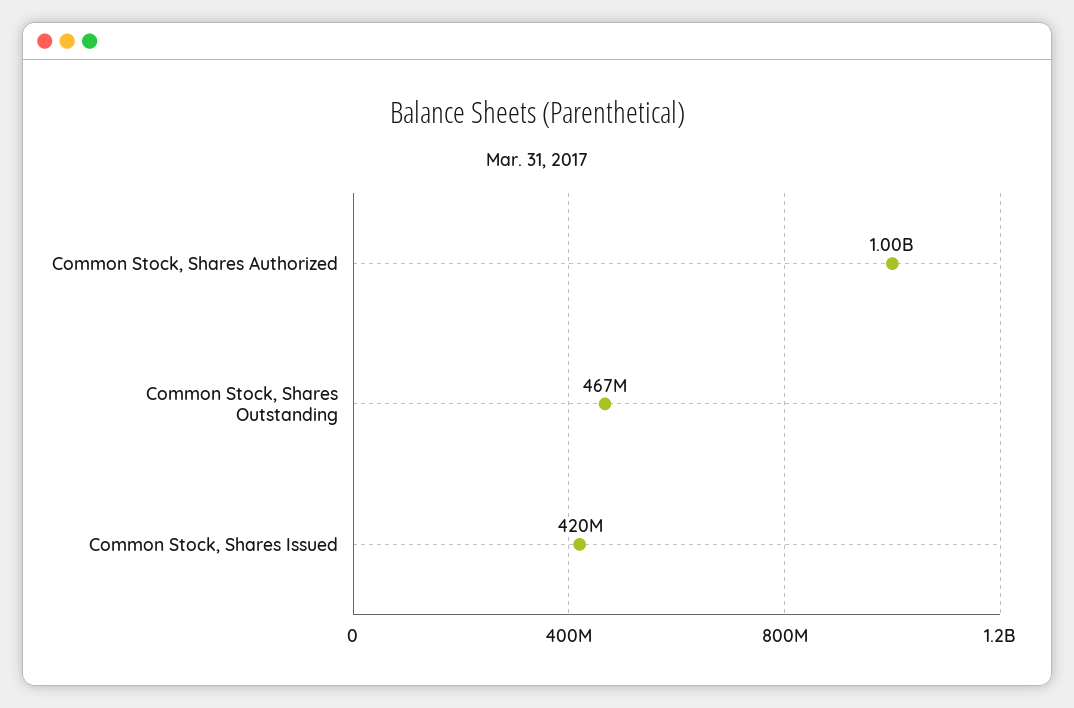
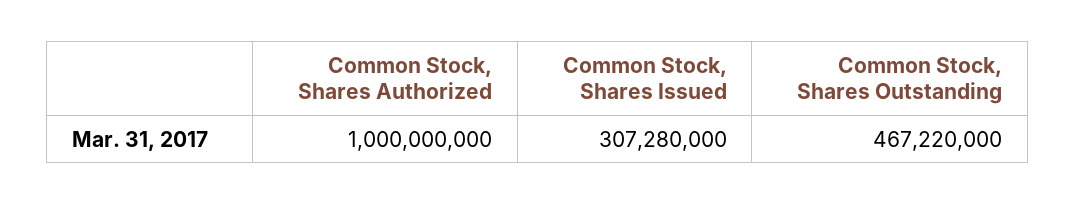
  {
    "Common Stock, Shares Authorized": 1000000000,
    "Common Stock, Shares Outstanding": 467220000,
-   "Common Stock, Shares Issued": 420000000
+   "Common Stock, Shares Issued": 307280000
  }

